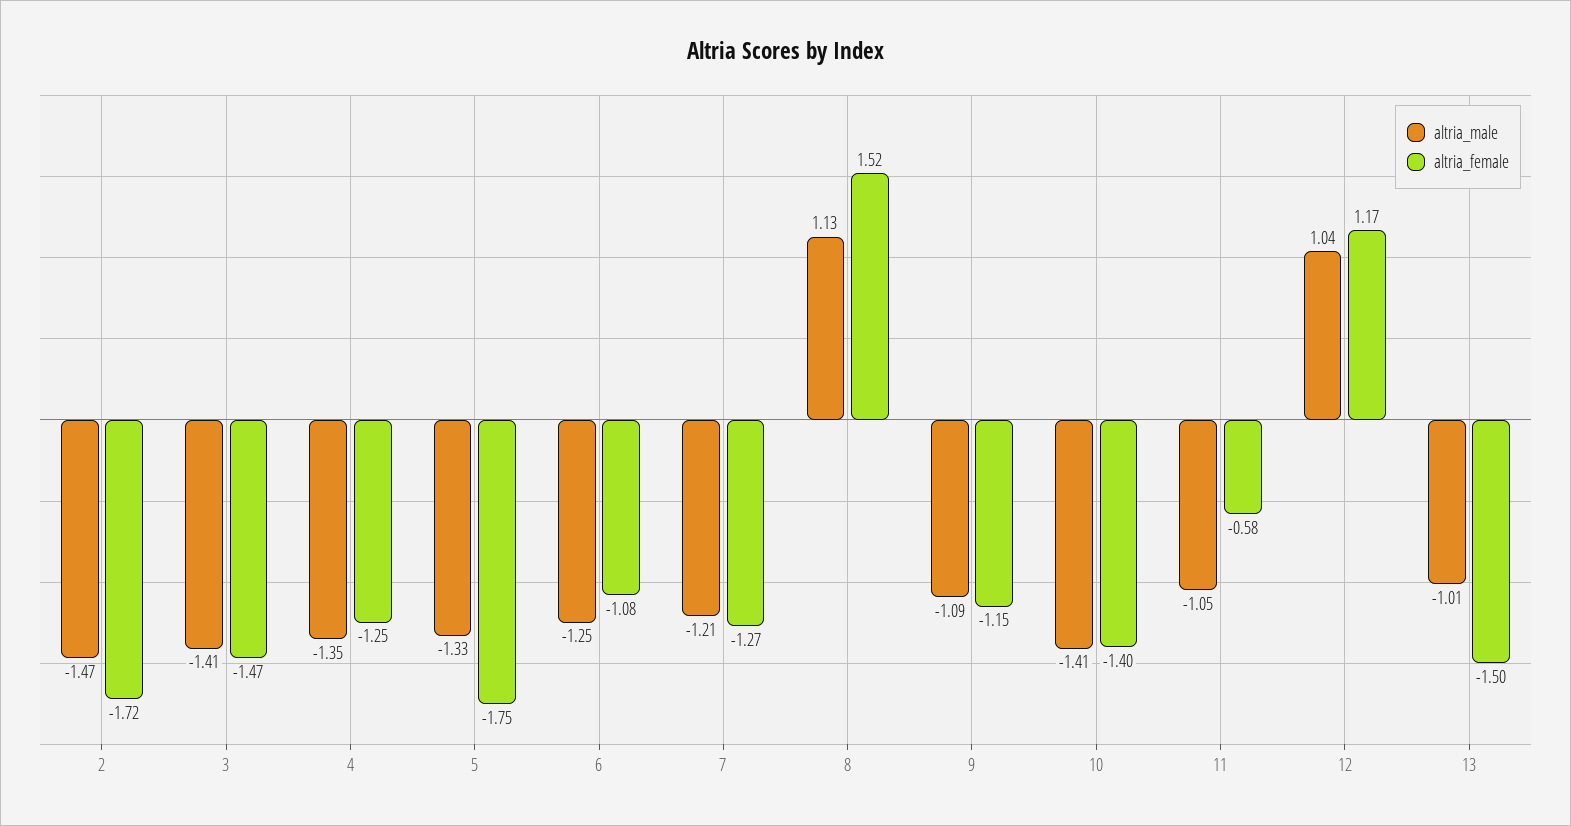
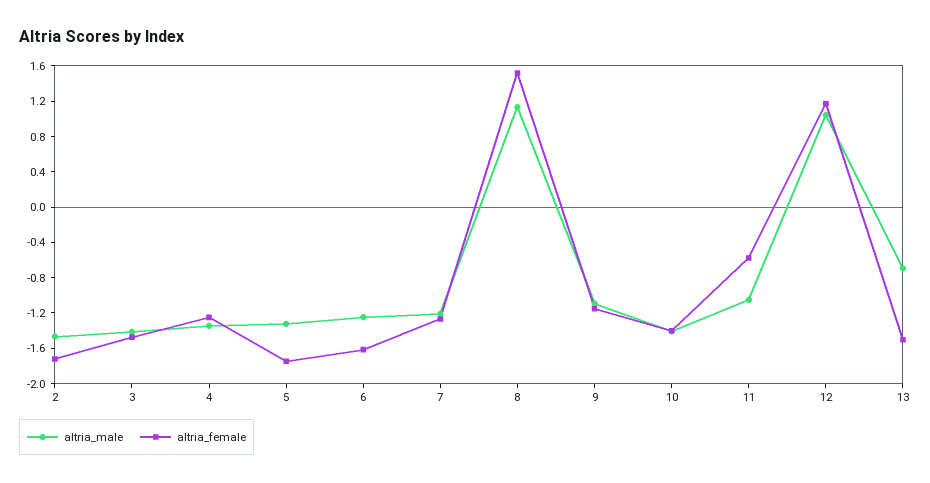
  {
    "altria_male": {
      "2": -1.47,
      "3": -1.41,
      "4": -1.35,
      "5": -1.33,
      "6": -1.25,
      "7": -1.21,
      "8": 1.13,
      "9": -1.09,
      "10": -1.41,
      "11": -1.05,
      "12": 1.04,
-     "13": -1.01
+     "13": -0.7
    },
    "altria_female": {
      "2": -1.72,
      "3": -1.47,
      "4": -1.25,
      "5": -1.75,
-     "6": -1.08,
+     "6": -1.6,
      "7": -1.27,
      "8": 1.52,
      "9": -1.15,
      "10": -1.4,
      "11": -0.58,
      "12": 1.17,
      "13": -1.5
    }
  }

